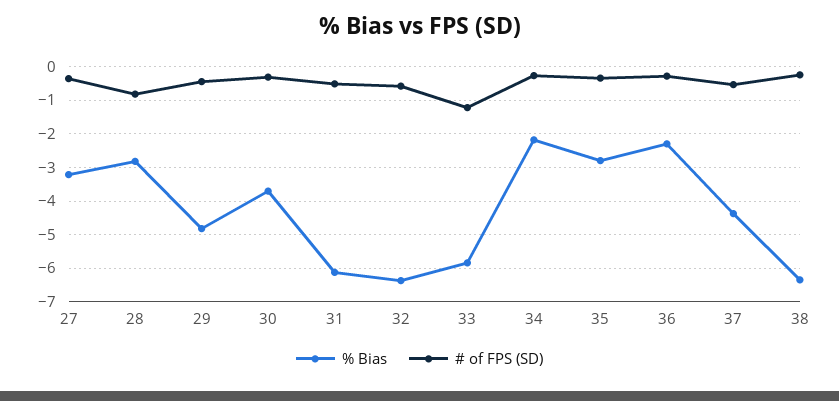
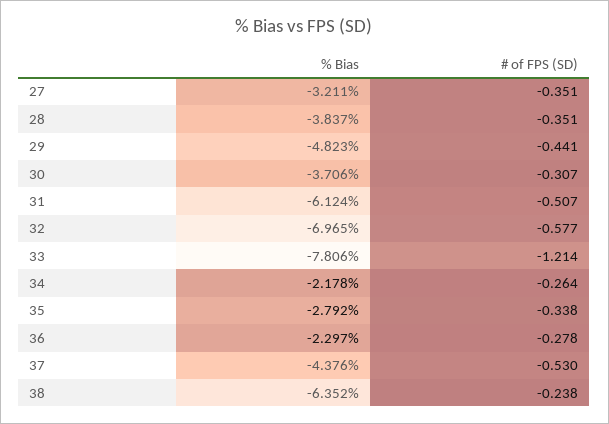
  {
    "% Bias": {
      "27": -3.211,
-     "28": -2.8,
+     "28": -3.837,
      "29": -4.823,
      "30": -3.706,
      "31": -6.124,
-     "32": -6.4,
+     "32": -6.965,
-     "33": -5.8,
+     "33": -7.806,
      "34": -2.178,
      "35": -2.792,
      "36": -2.297,
      "37": -4.376,
      "38": -6.352
    },
    "# of FPS (SD)": {
      "27": -0.351,
-     "28": -0.8,
+     "28": -0.351,
      "29": -0.441,
      "30": -0.307,
      "31": -0.507,
      "32": -0.577,
      "33": -1.214,
      "34": -0.264,
      "35": -0.338,
      "36": -0.278,
      "37": -0.53,
      "38": -0.238
    }
  }

